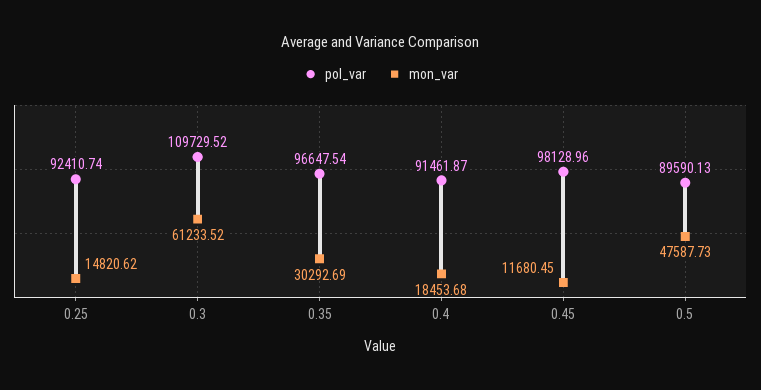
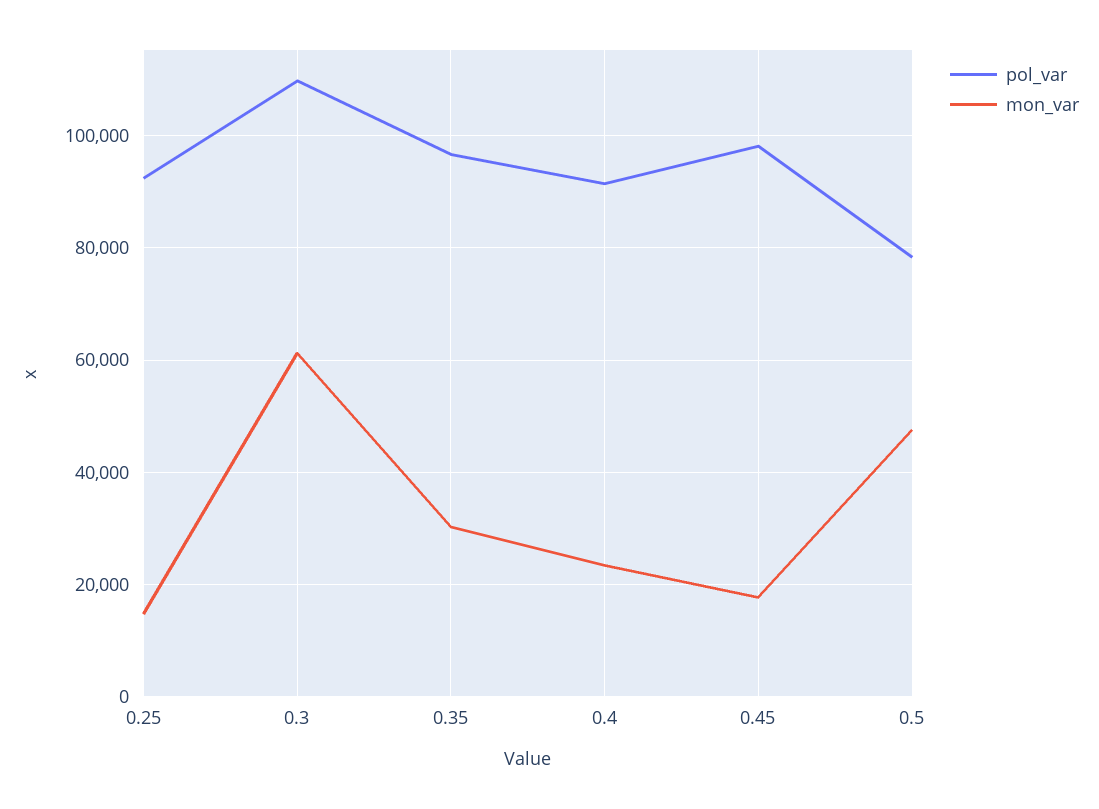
  {
    "pol_var": {
      "0.25": 92410.74,
      "0.3": 109729.52,
      "0.35": 96647.54,
      "0.4": 91461.87,
      "0.45": 98128.96,
-     "0.5": 89590.13
+     "0.5": 78000
    },
    "mon_var": {
      "0.25": 14820.62,
      "0.3": 61233.52,
      "0.35": 30292.69,
-     "0.4": 18453.68,
+     "0.4": 24000,
-     "0.45": 11680.45,
+     "0.45": 18000,
      "0.5": 47587.73
    }
  }

